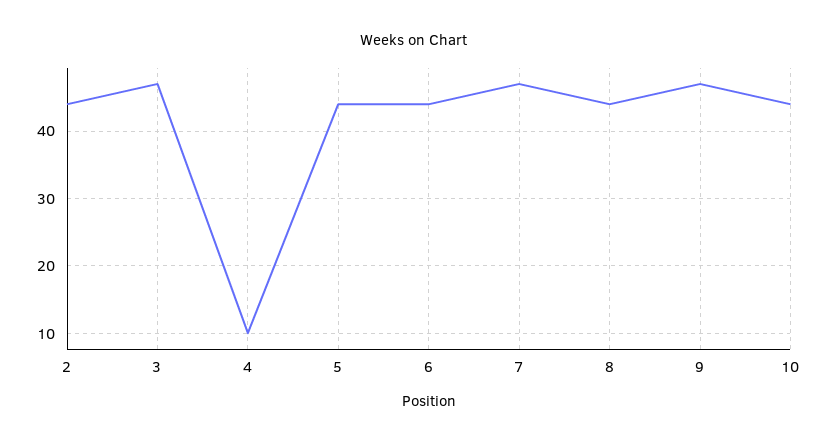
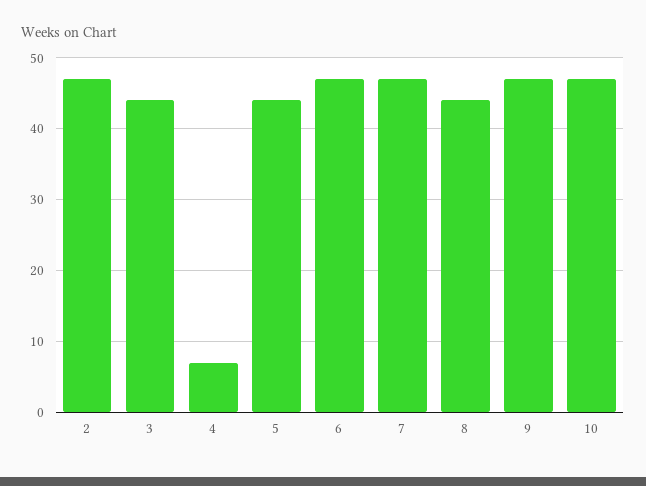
  {
-   "2": 44,
+   "2": 47,
-   "3": 47,
+   "3": 44,
-   "4": 10,
+   "4": 7,
    "5": 44,
-   "6": 44,
+   "6": 47,
    "7": 47,
    "8": 44,
    "9": 47,
-   "10": 44
+   "10": 47
  }

